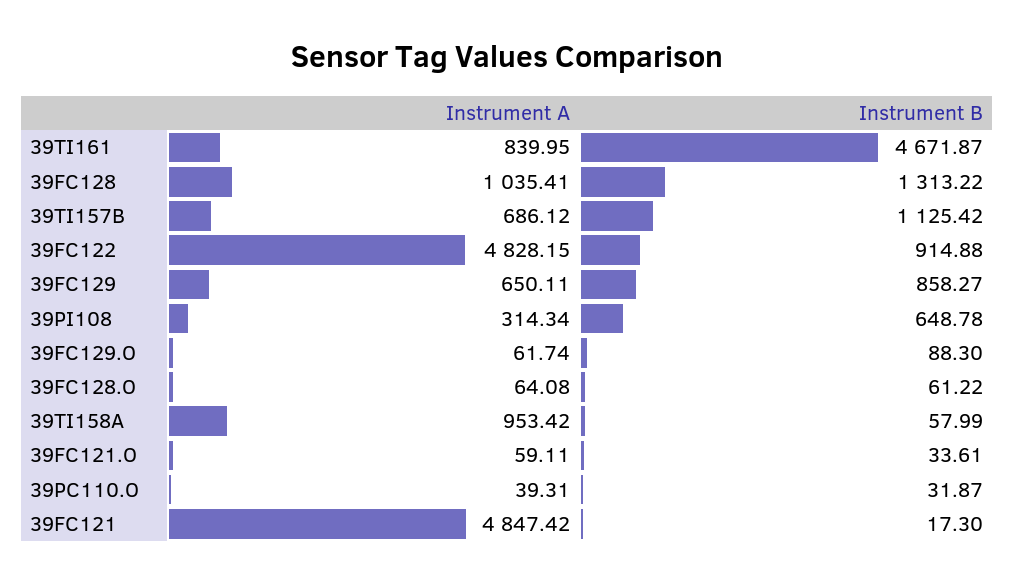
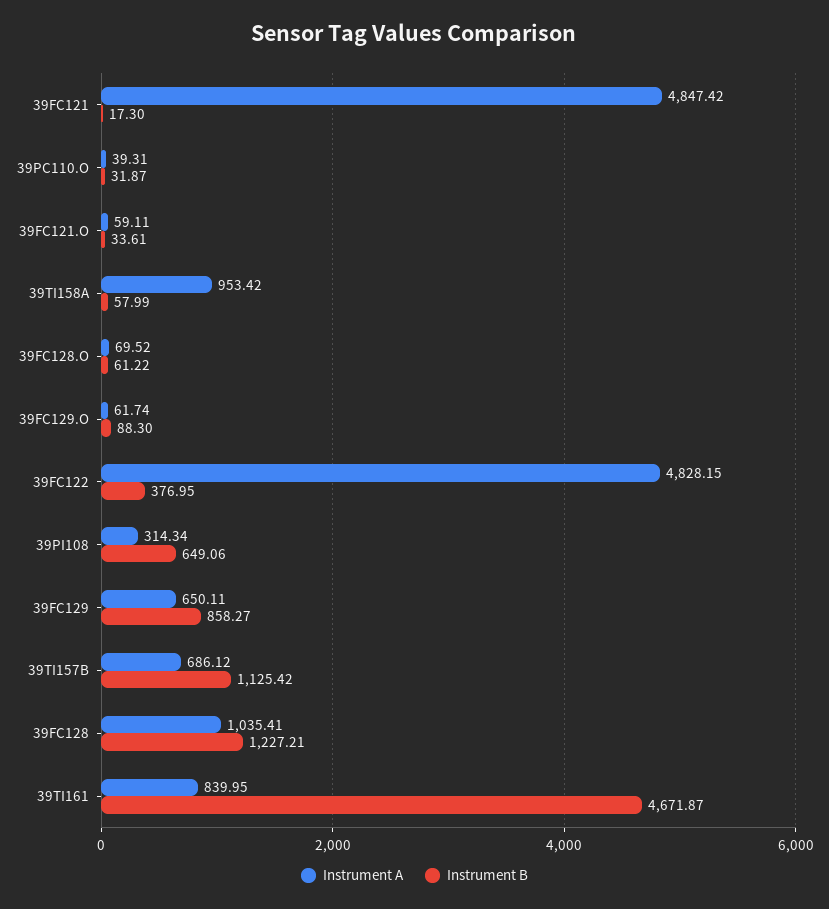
  {
    "Instrument A": {
      "39TI161": 839.95,
      "39FC128": 1035.41,
      "39TI157B": 686.12,
      "39FC122": 4828.15,
      "39FC129": 650.11,
      "39PI108": 314.34,
      "39FC129.O": 61.74,
-     "39FC128.O": 64.08,
+     "39FC128.O": 69.52,
      "39TI158A": 953.42,
      "39FC121.O": 59.11,
      "39PC110.O": 39.31,
      "39FC121": 4847.42
    },
    "Instrument B": {
      "39TI161": 4671.87,
-     "39FC128": 1313.22,
+     "39FC128": 1227.21,
      "39TI157B": 1125.42,
-     "39FC122": 914.88,
+     "39FC122": 376.95,
      "39FC129": 858.27,
-     "39PI108": 648.78,
+     "39PI108": 649.06,
      "39FC129.O": 88.3,
      "39FC128.O": 61.22,
      "39TI158A": 57.99,
      "39FC121.O": 33.61,
      "39PC110.O": 31.87,
      "39FC121": 17.3
    }
  }

